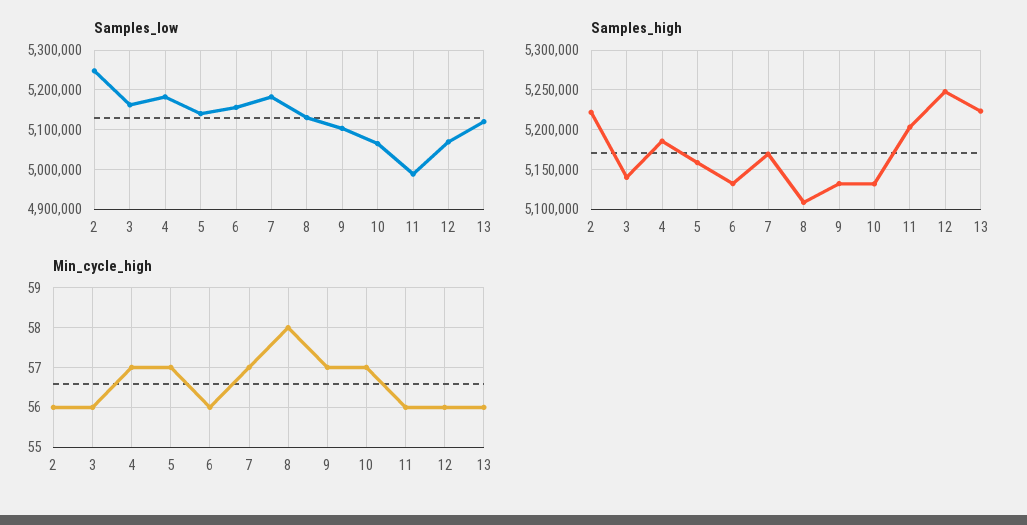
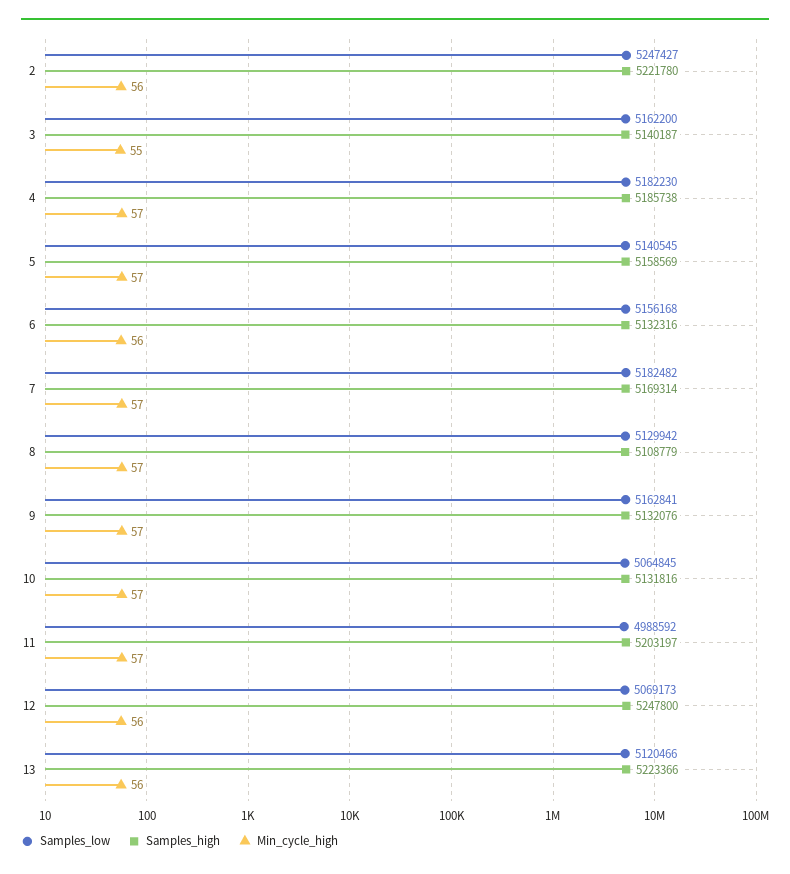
  {
    "Samples_low": {
      "2": 5247427,
      "3": 5162200,
      "4": 5182230,
      "5": 5140545,
      "6": 5156168,
      "7": 5182482,
      "8": 5129942,
-     "9": 5100000,
+     "9": 5162841,
      "10": 5064845,
      "11": 4988592,
      "12": 5069173,
      "13": 5120466
    },
    "Samples_high": {
      "2": 5221780,
      "3": 5140187,
      "4": 5185738,
      "5": 5158569,
      "6": 5132316,
      "7": 5169314,
      "8": 5108779,
      "9": 5132076,
      "10": 5131816,
      "11": 5203197,
      "12": 5247800,
      "13": 5223366
    },
    "Min_cycle_high": {
      "2": 56,
-     "3": 56,
+     "3": 55,
      "4": 57,
      "5": 57,
      "6": 56,
      "7": 57,
-     "8": 58,
+     "8": 57,
      "9": 57,
      "10": 57,
-     "11": 56,
+     "11": 57,
      "12": 56,
      "13": 56
    }
  }

